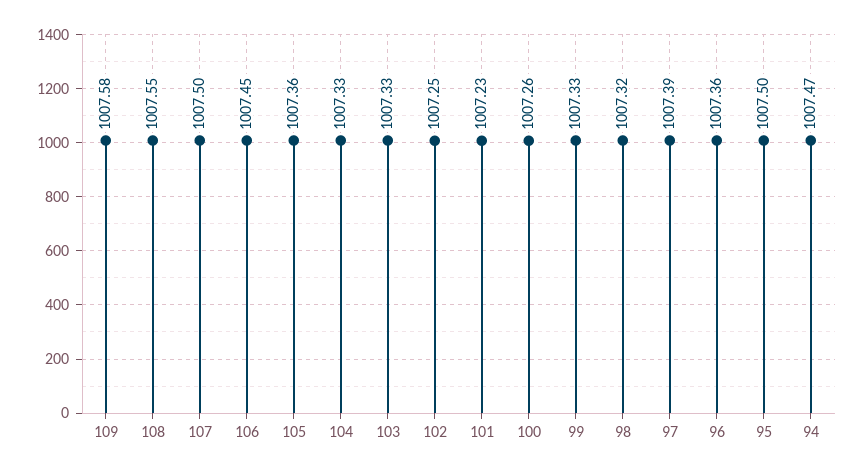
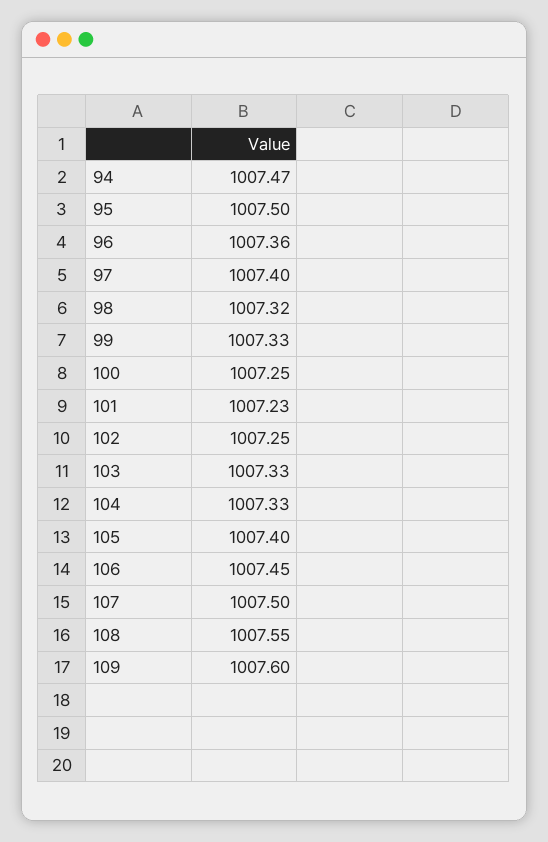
  {
-   "109": 1007.58,
+   "109": 1007.6,
    "108": 1007.55,
    "107": 1007.5,
    "106": 1007.45,
-   "105": 1007.36,
+   "105": 1007.4,
    "104": 1007.33,
    "103": 1007.33,
    "102": 1007.25,
    "101": 1007.23,
-   "100": 1007.26,
+   "100": 1007.25,
    "99": 1007.33,
    "98": 1007.32,
-   "97": 1007.39,
+   "97": 1007.4,
    "96": 1007.36,
    "95": 1007.5,
    "94": 1007.47
  }

